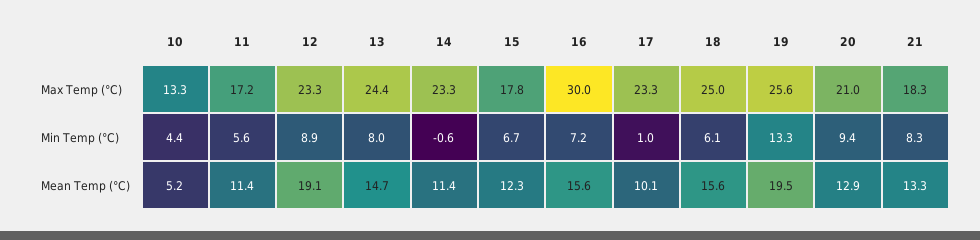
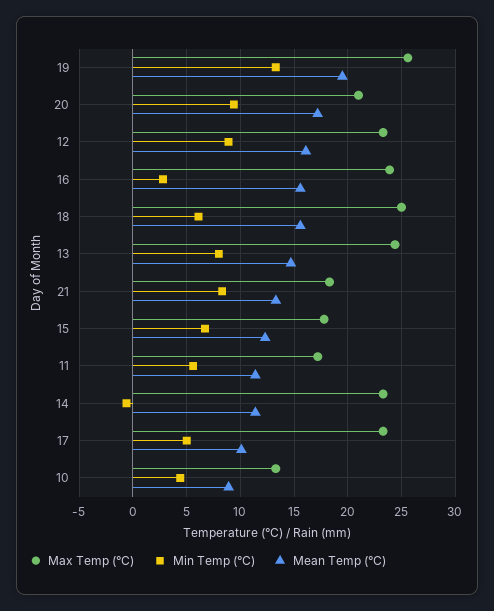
  {
    "Max Temp (°C)": {
      "10": 13.3,
      "11": 17.2,
      "12": 23.3,
      "13": 24.4,
      "14": 23.3,
      "15": 17.8,
-     "16": 30,
+     "16": 24,
      "17": 23.3,
      "18": 25,
      "19": 25.6,
      "20": 21,
      "21": 18.3
    },
    "Min Temp (°C)": {
      "10": 4.4,
      "11": 5.6,
      "12": 8.9,
      "13": 8,
      "14": -0.6,
      "15": 6.7,
-     "16": 7.2,
+     "16": 3,
-     "17": 1,
+     "17": 5,
      "18": 6.1,
      "19": 13.3,
      "20": 9.4,
      "21": 8.3
    },
    "Mean Temp (°C)": {
-     "10": 5.2,
+     "10": 9,
      "11": 11.4,
-     "12": 19.1,
+     "12": 16,
      "13": 14.7,
      "14": 11.4,
      "15": 12.3,
      "16": 15.6,
      "17": 10.1,
      "18": 15.6,
      "19": 19.5,
-     "20": 12.9,
+     "20": 17,
      "21": 13.3
    }
  }

